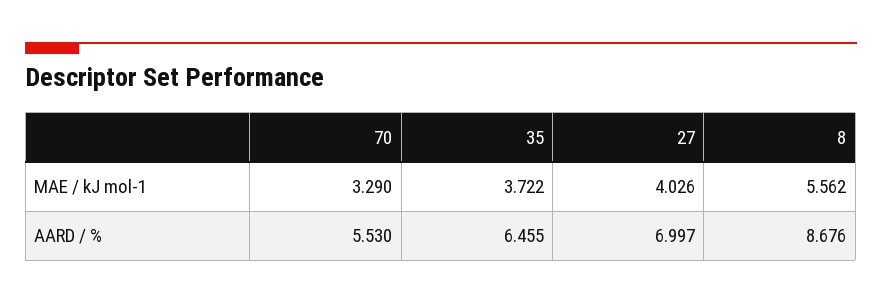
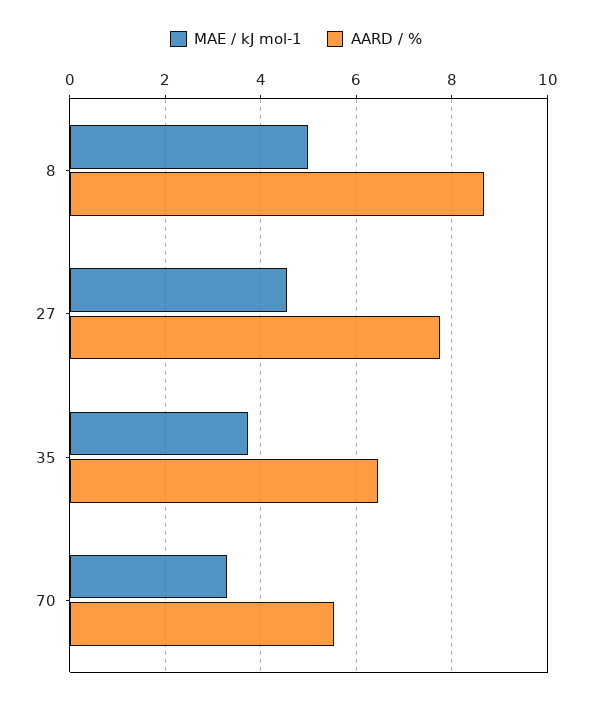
  {
    "MAE / kJ mol-1": {
      "70": 3.29,
      "35": 3.722,
-     "27": 4.026,
+     "27": 4.6,
-     "8": 5.562
+     "8": 5
    },
    "AARD / %": {
      "70": 5.53,
      "35": 6.455,
-     "27": 6.997,
+     "27": 7.8,
      "8": 8.676
    }
  }

